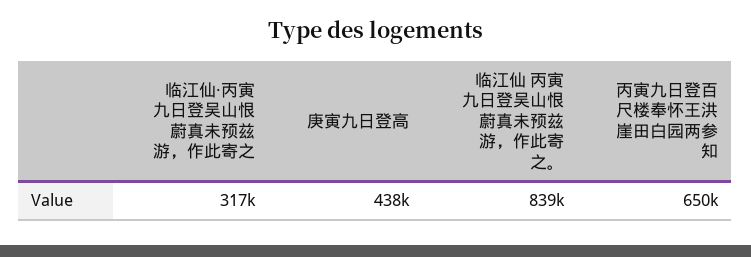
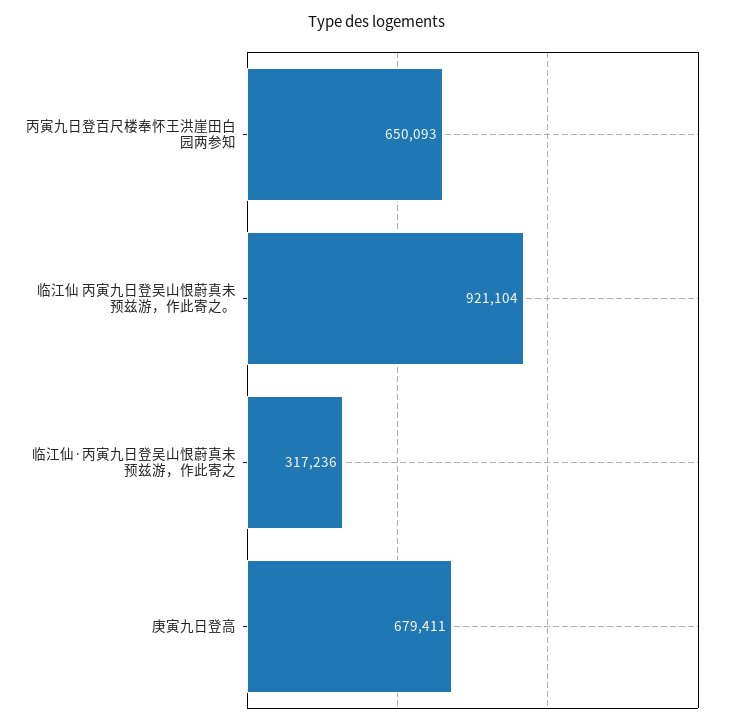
  {
    "临江仙·丙寅九日登吴山恨蔚真未预兹游，作此寄之": 317236,
-   "庚寅九日登高": 438000,
+   "庚寅九日登高": 679411,
-   "临江仙 丙寅九日登吴山恨蔚真未预兹游，作此寄之。": 839000,
+   "临江仙 丙寅九日登吴山恨蔚真未预兹游，作此寄之。": 921104,
    "丙寅九日登百尺楼奉怀王洪崖田白园两参知": 650093
  }

